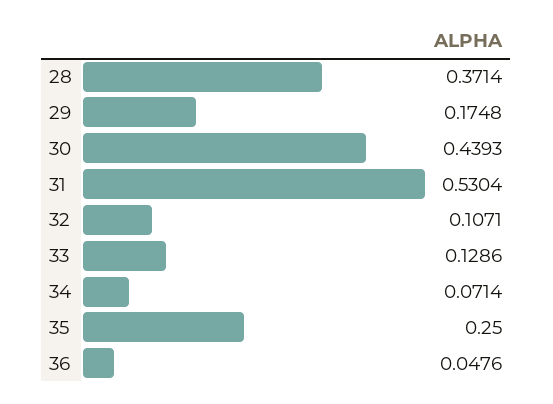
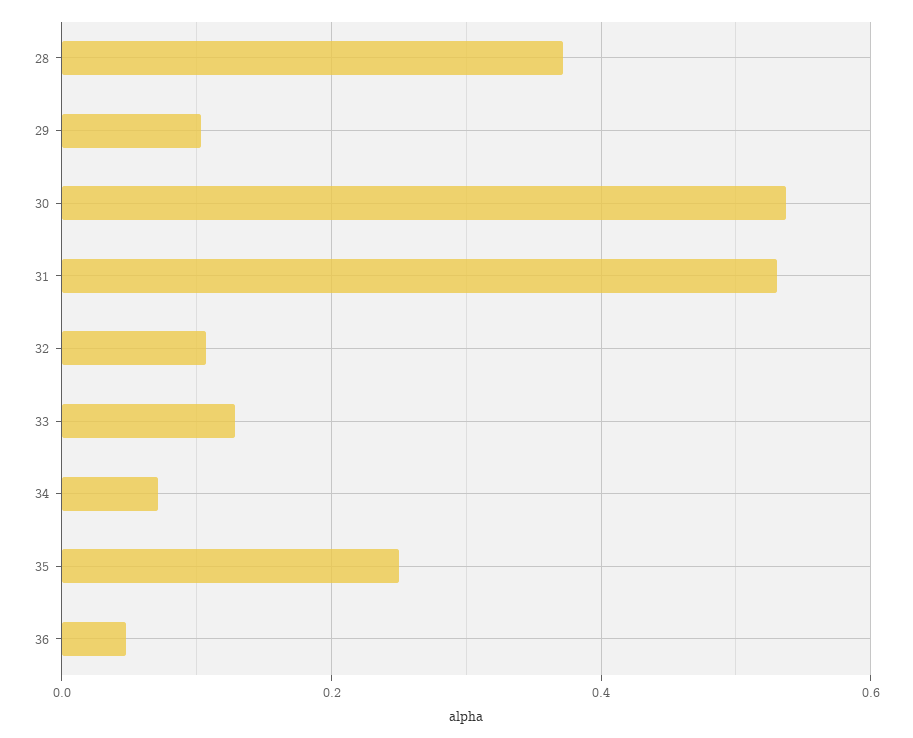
  {
    "28": 0.3714,
-   "29": 0.1748,
+   "29": 0.1,
-   "30": 0.4393,
+   "30": 0.54,
    "31": 0.5304,
    "32": 0.1071,
    "33": 0.1286,
    "34": 0.0714,
    "35": 0.25,
    "36": 0.0476
  }

